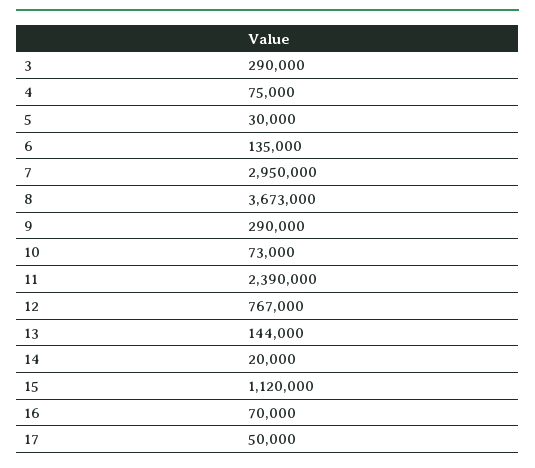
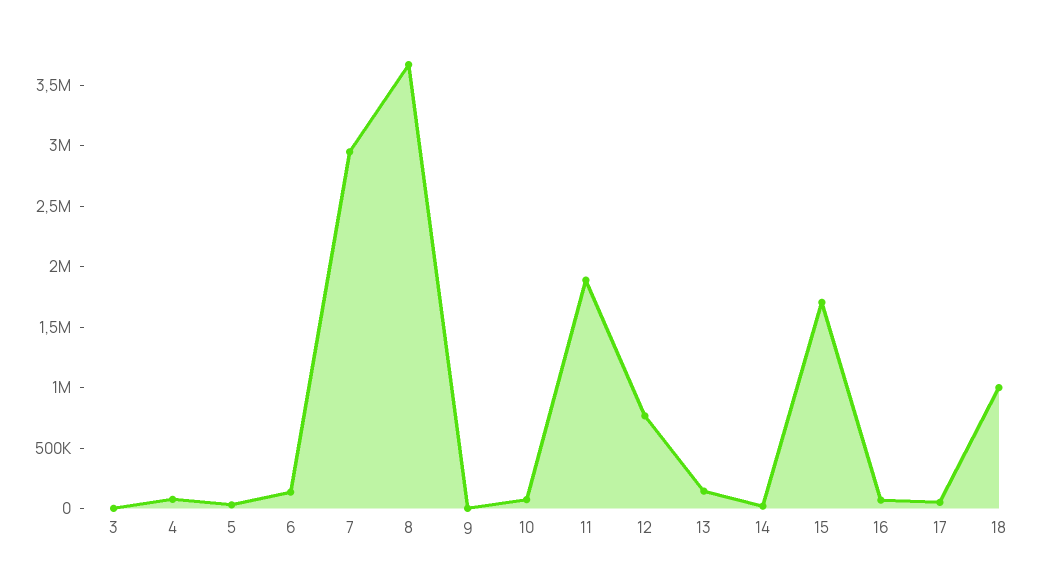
  {
-   "3": 290000,
+   "3": 0,
    "4": 75000,
    "5": 30000,
    "6": 135000,
    "7": 2950000,
    "8": 3673000,
-   "9": 290000,
+   "9": 0,
    "10": 73000,
-   "11": 2390000,
+   "11": 1900000,
    "12": 767000,
    "13": 144000,
    "14": 20000,
-   "15": 1120000,
+   "15": 1700000,
    "16": 70000,
-   "17": 50000
+   "17": 50000,
+   "18": 1000000
  }

